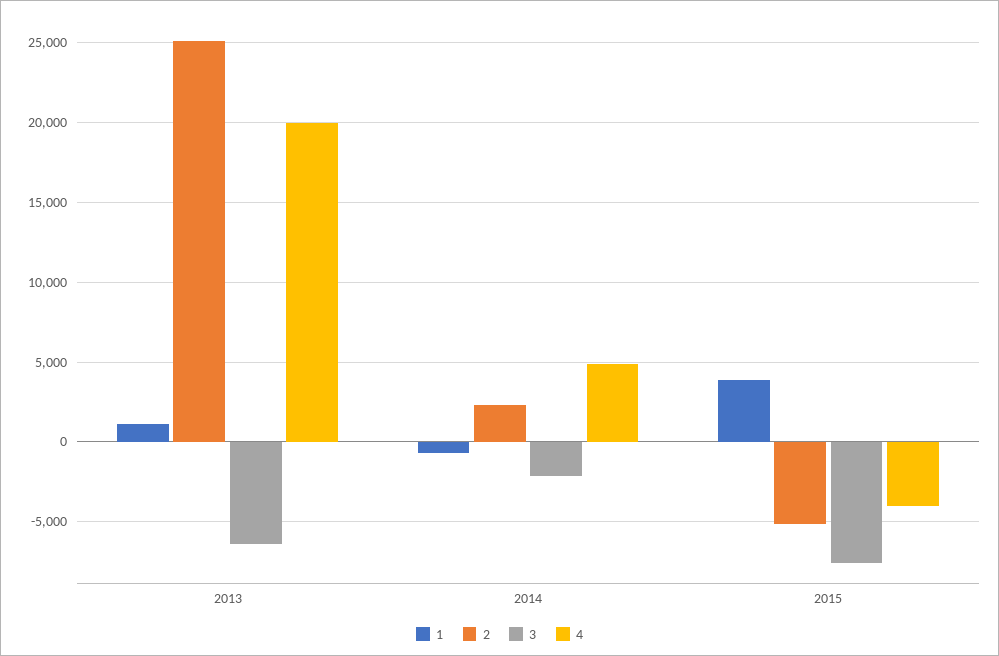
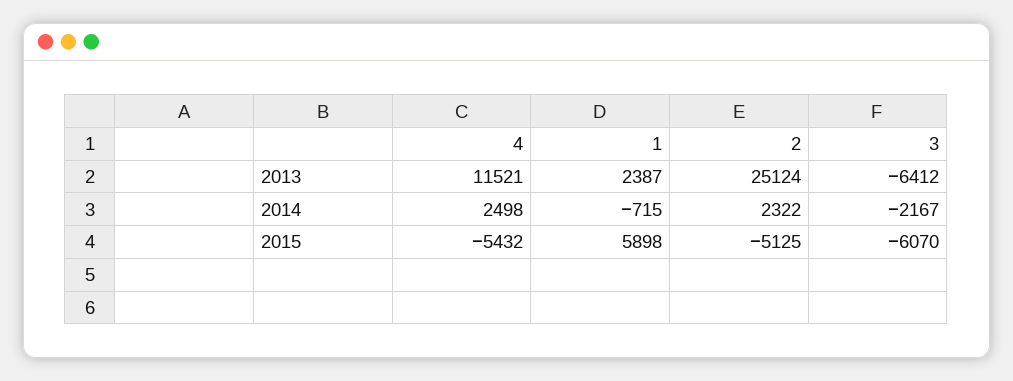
  {
    "1": {
-     "2013": 1000,
+     "2013": 2387,
      "2014": -715,
-     "2015": 4000
+     "2015": 5898
    },
    "2": {
      "2013": 25124,
      "2014": 2322,
      "2015": -5125
    },
    "3": {
      "2013": -6412,
      "2014": -2167,
-     "2015": -7500
+     "2015": -6070
    },
    "4": {
-     "2013": 20000,
+     "2013": 11521,
-     "2014": 5000,
+     "2014": 2498,
-     "2015": -4000
+     "2015": -5432
    }
  }

